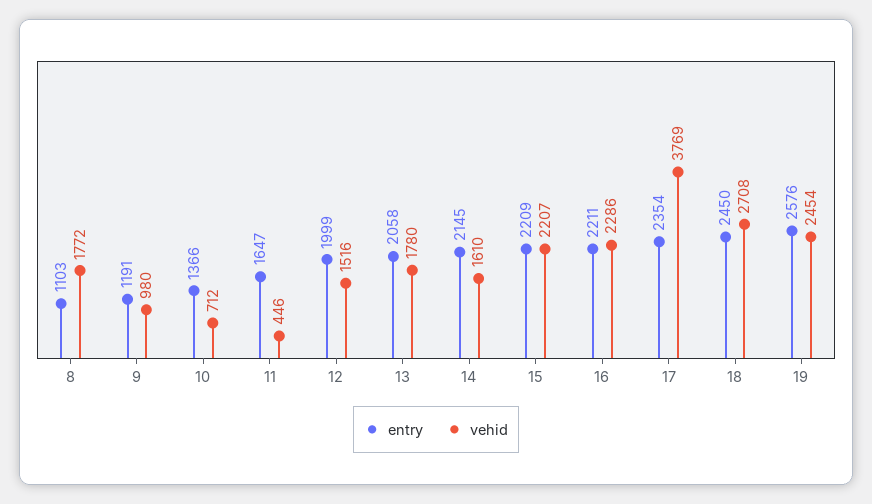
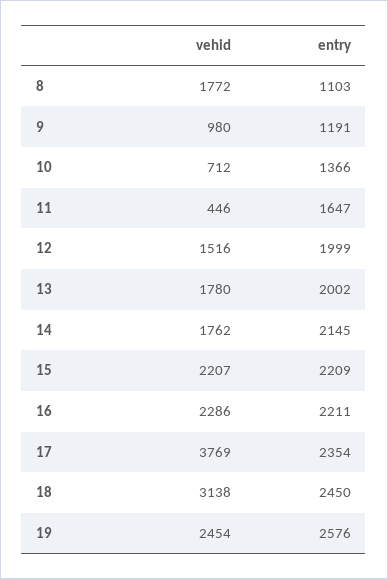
  {
    "entry": {
      "8": 1103,
      "9": 1191,
      "10": 1366,
      "11": 1647,
      "12": 1999,
-     "13": 2058,
+     "13": 2002,
      "14": 2145,
      "15": 2209,
      "16": 2211,
      "17": 2354,
      "18": 2450,
      "19": 2576
    },
    "vehid": {
      "8": 1772,
      "9": 980,
      "10": 712,
      "11": 446,
      "12": 1516,
      "13": 1780,
-     "14": 1610,
+     "14": 1762,
      "15": 2207,
      "16": 2286,
      "17": 3769,
-     "18": 2708,
+     "18": 3138,
      "19": 2454
    }
  }

